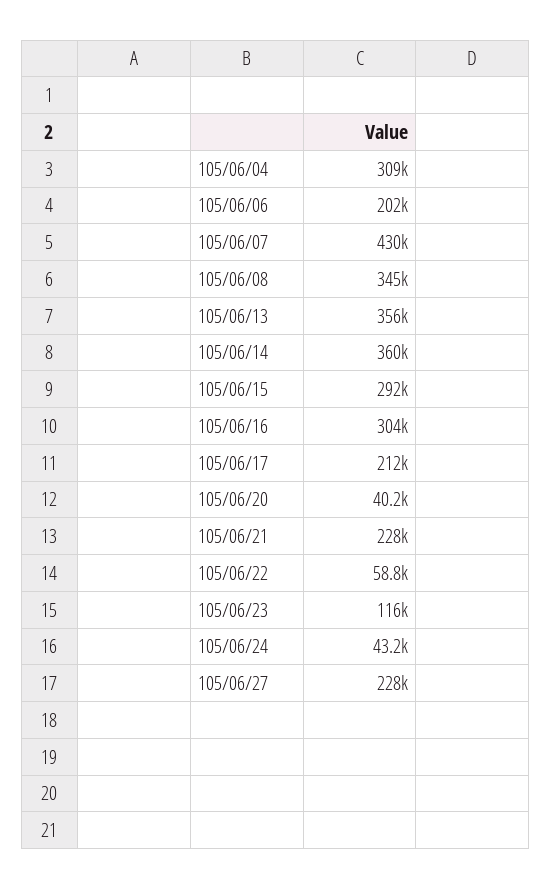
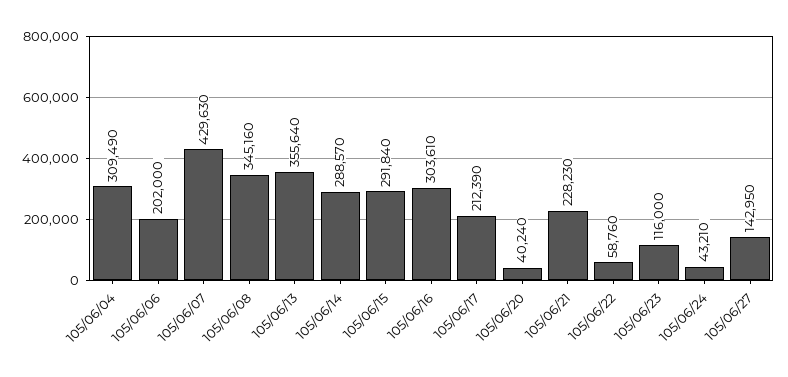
  {
    "105/06/04": 309490,
    "105/06/06": 202000,
    "105/06/07": 429630,
    "105/06/08": 345160,
    "105/06/13": 355640,
-   "105/06/14": 360000,
+   "105/06/14": 288570,
    "105/06/15": 291840,
    "105/06/16": 303610,
    "105/06/17": 212390,
    "105/06/20": 40240,
    "105/06/21": 228230,
    "105/06/22": 58760,
    "105/06/23": 116000,
    "105/06/24": 43210,
-   "105/06/27": 228000
+   "105/06/27": 142950
  }

